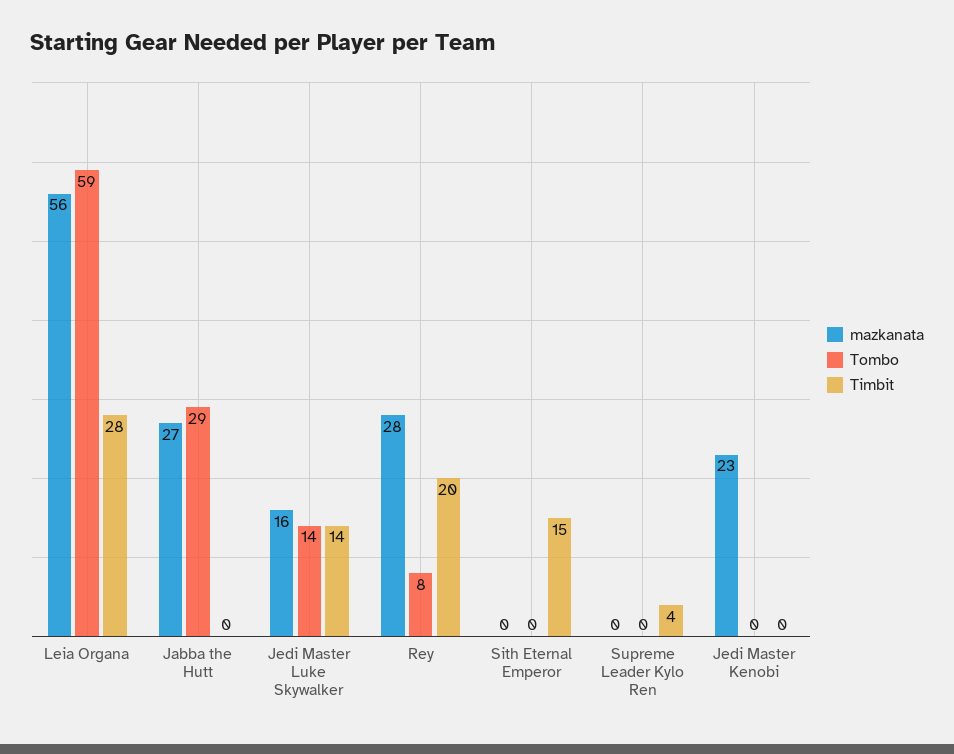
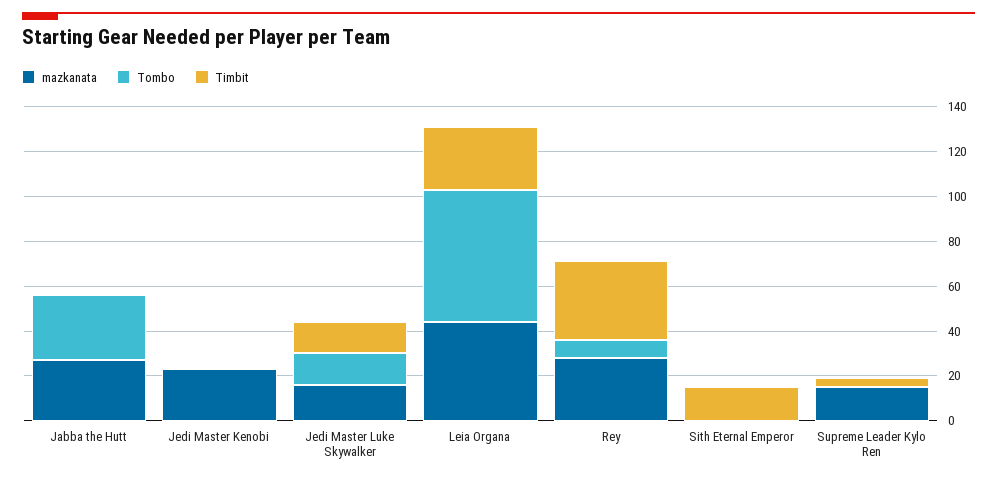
  {
    "mazkanata": {
-     "Leia Organa": 56,
+     "Leia Organa": 45,
      "Jabba the Hutt": 27,
      "Jedi Master Luke Skywalker": 16,
      "Rey": 28,
      "Sith Eternal Emperor": 0,
-     "Supreme Leader Kylo Ren": 0,
+     "Supreme Leader Kylo Ren": 15,
      "Jedi Master Kenobi": 23
    },
    "Tombo": {
      "Leia Organa": 59,
      "Jabba the Hutt": 29,
      "Jedi Master Luke Skywalker": 14,
      "Rey": 8,
      "Sith Eternal Emperor": 0,
      "Supreme Leader Kylo Ren": 0,
      "Jedi Master Kenobi": 0
    },
    "Timbit": {
      "Leia Organa": 28,
      "Jabba the Hutt": 0,
      "Jedi Master Luke Skywalker": 14,
-     "Rey": 20,
+     "Rey": 35,
      "Sith Eternal Emperor": 15,
      "Supreme Leader Kylo Ren": 4,
      "Jedi Master Kenobi": 0
    }
  }

